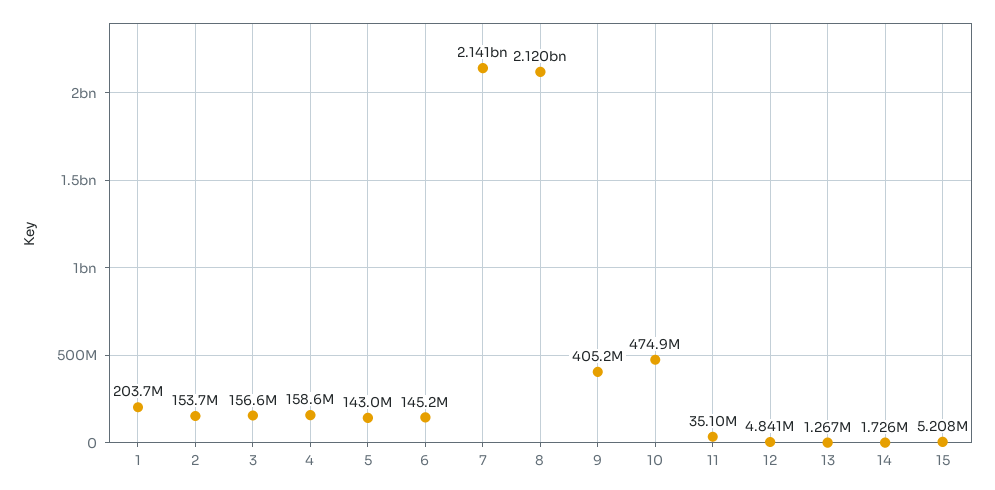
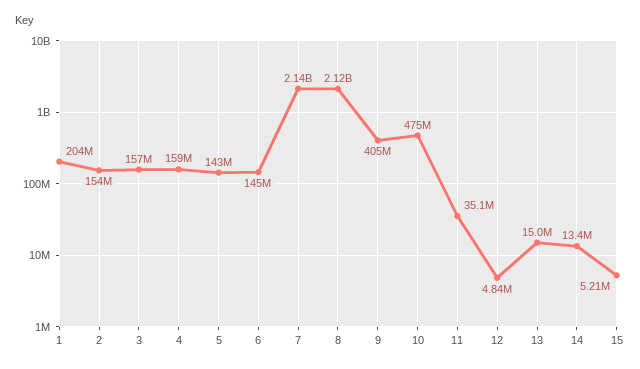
  {
    "1": 203700000,
    "2": 153700000,
    "3": 156600000,
    "4": 158600000,
    "5": 143000000,
    "6": 145200000,
    "7": 2141000000,
    "8": 2120000000,
    "9": 405200000,
    "10": 474900000,
    "11": 35100000,
    "12": 4841000,
-   "13": 1267000,
+   "13": 15000000,
-   "14": 1726000,
+   "14": 13400000,
    "15": 5208000
  }

